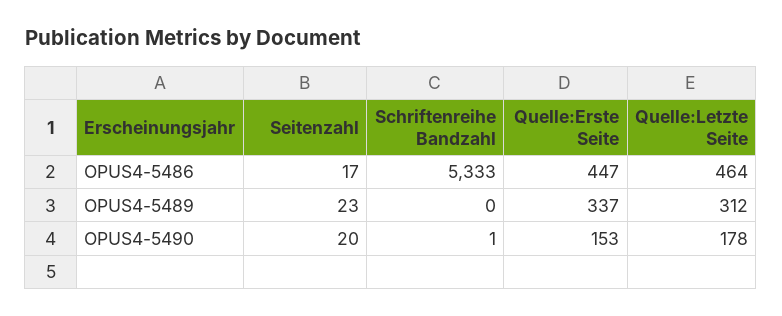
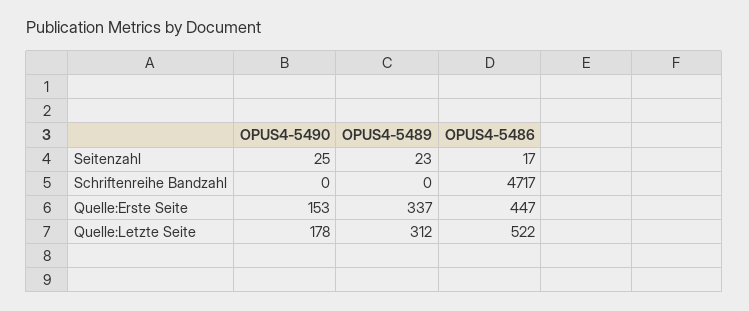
  {
    "Seitenzahl": {
      "OPUS4-5486": 17,
      "OPUS4-5489": 23,
-     "OPUS4-5490": 20
+     "OPUS4-5490": 25
    },
    "Schriftenreihe Bandzahl": {
-     "OPUS4-5486": 5333,
+     "OPUS4-5486": 4717,
      "OPUS4-5489": 0,
-     "OPUS4-5490": 1
+     "OPUS4-5490": 0
    },
    "Quelle:Erste Seite": {
      "OPUS4-5486": 447,
      "OPUS4-5489": 337,
      "OPUS4-5490": 153
    },
    "Quelle:Letzte Seite": {
-     "OPUS4-5486": 464,
+     "OPUS4-5486": 522,
      "OPUS4-5489": 312,
      "OPUS4-5490": 178
    }
  }

